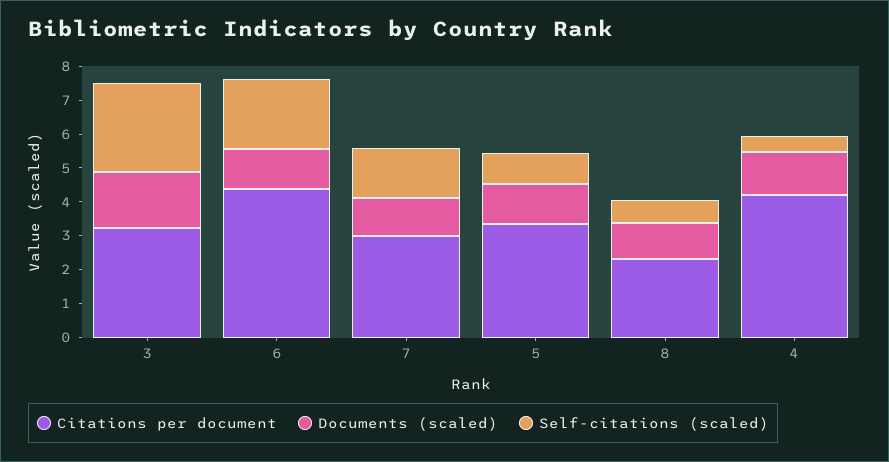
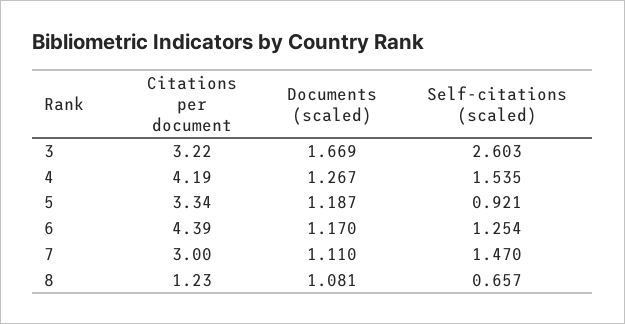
  {
    "Citations per document": {
      "3": 3.22,
      "6": 4.39,
      "7": 3,
      "5": 3.34,
-     "8": 2.25,
+     "8": 1.23,
      "4": 4.19
    },
    "Documents (scaled)": {
      "3": 1.669,
      "6": 1.17,
      "7": 1.11,
      "5": 1.187,
      "8": 1.081,
      "4": 1.267
    },
    "Self-citations (scaled)": {
      "3": 2.603,
-     "6": 2,
+     "6": 1.254,
      "7": 1.47,
      "5": 0.921,
      "8": 0.657,
-     "4": 0.5
+     "4": 1.535
    }
  }

